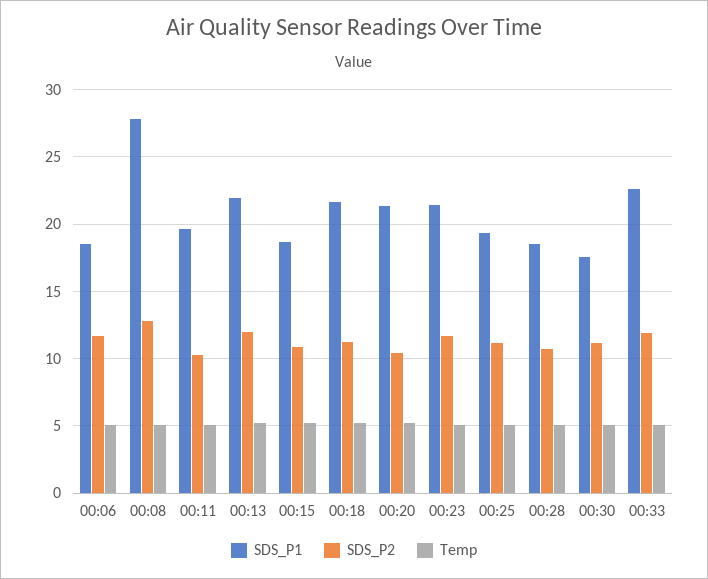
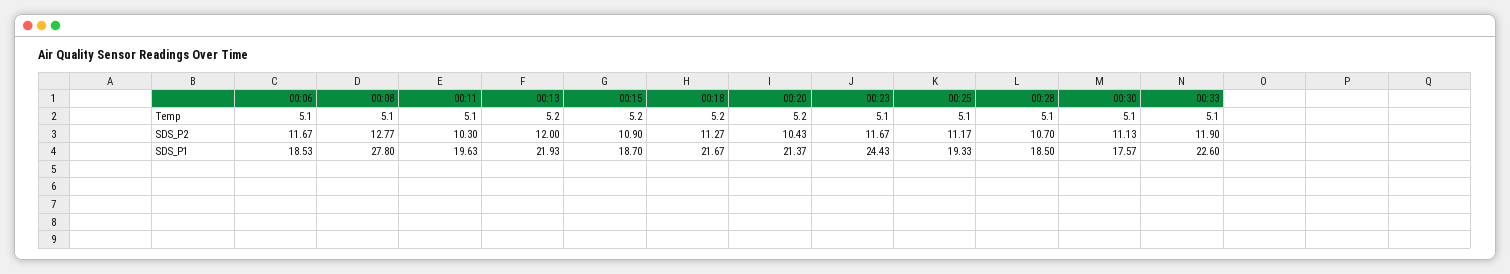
  {
    "SDS_P1": {
      "00:06": 18.53,
      "00:08": 27.8,
      "00:11": 19.63,
      "00:13": 21.93,
      "00:15": 18.7,
      "00:18": 21.67,
      "00:20": 21.37,
-     "00:23": 21.5,
+     "00:23": 24.43,
      "00:25": 19.33,
      "00:28": 18.5,
      "00:30": 17.57,
      "00:33": 22.6
    },
    "SDS_P2": {
      "00:06": 11.67,
      "00:08": 12.77,
      "00:11": 10.3,
      "00:13": 12,
      "00:15": 10.9,
      "00:18": 11.27,
      "00:20": 10.43,
      "00:23": 11.67,
      "00:25": 11.17,
      "00:28": 10.7,
      "00:30": 11.13,
      "00:33": 11.9
    },
    "Temp": {
      "00:06": 5.1,
      "00:08": 5.1,
      "00:11": 5.1,
      "00:13": 5.2,
      "00:15": 5.2,
      "00:18": 5.2,
      "00:20": 5.2,
      "00:23": 5.1,
      "00:25": 5.1,
      "00:28": 5.1,
      "00:30": 5.1,
      "00:33": 5.1
    }
  }

